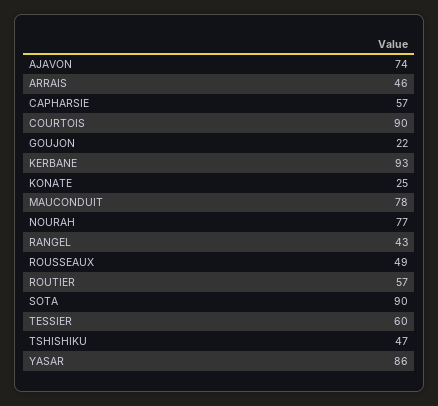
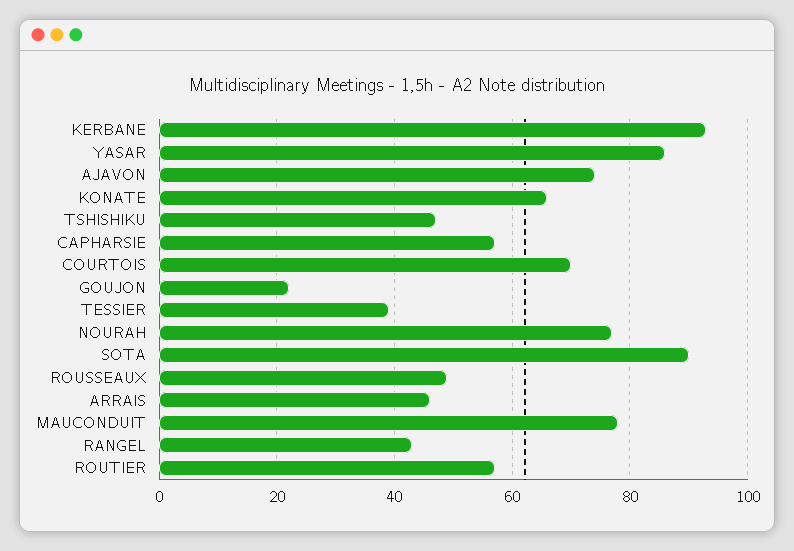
  {
    "AJAVON": 74,
    "ARRAIS": 46,
    "CAPHARSIE": 57,
-   "COURTOIS": 90,
+   "COURTOIS": 70,
    "GOUJON": 22,
    "KERBANE": 93,
-   "KONATE": 25,
+   "KONATE": 65,
    "MAUCONDUIT": 78,
    "NOURAH": 77,
    "RANGEL": 43,
    "ROUSSEAUX": 49,
    "ROUTIER": 57,
    "SOTA": 90,
-   "TESSIER": 60,
+   "TESSIER": 40,
    "TSHISHIKU": 47,
    "YASAR": 86
  }

